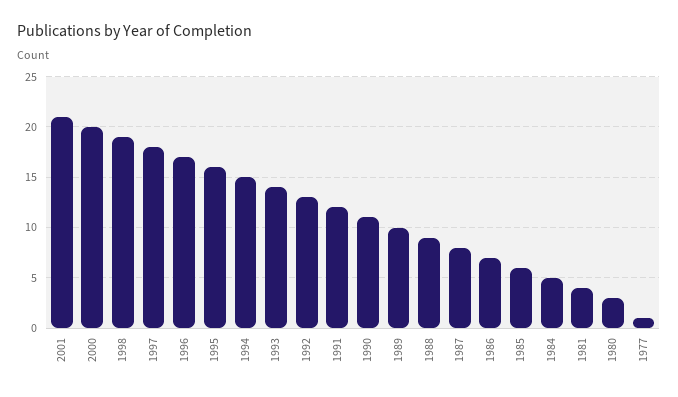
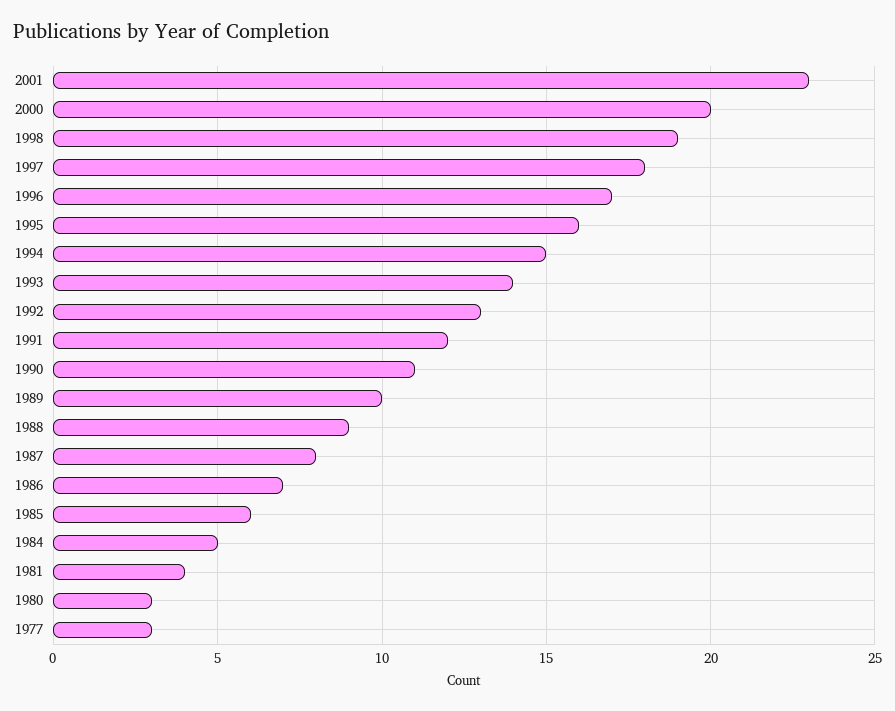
  {
-   "2001": 21,
+   "2001": 23,
    "2000": 20,
    "1998": 19,
    "1997": 18,
    "1996": 17,
    "1995": 16,
    "1994": 15,
    "1993": 14,
    "1992": 13,
    "1991": 12,
    "1990": 11,
    "1989": 10,
    "1988": 9,
    "1987": 8,
    "1986": 7,
    "1985": 6,
    "1984": 5,
    "1981": 4,
    "1980": 3,
-   "1977": 1
+   "1977": 3
  }

